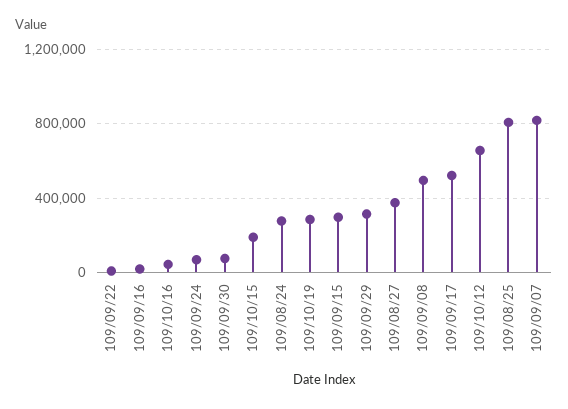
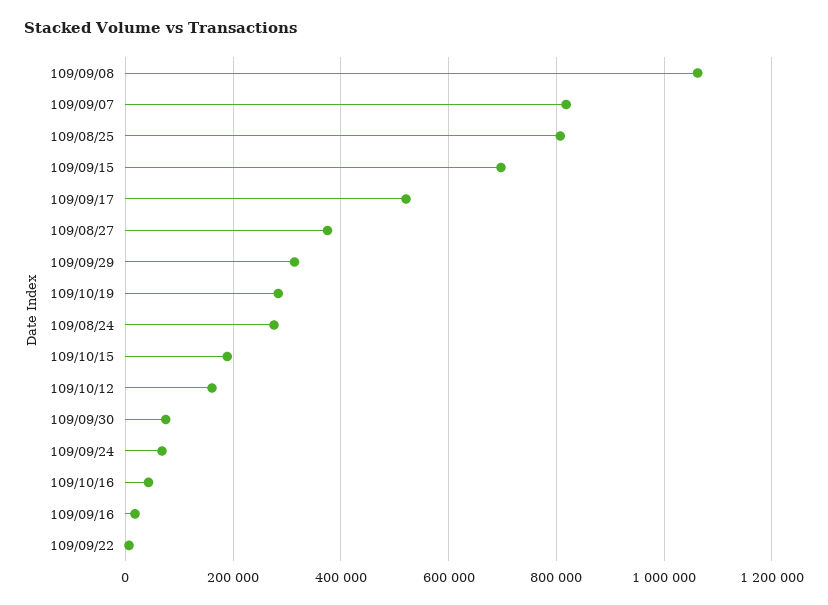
  {
    "109/09/22": 0,
    "109/09/16": 20000,
    "109/10/16": 40000,
    "109/09/24": 60000,
    "109/09/30": 80000,
    "109/10/15": 180000,
    "109/08/24": 280000,
    "109/10/19": 280000,
-   "109/09/15": 300000,
+   "109/09/15": 700000,
    "109/09/29": 320000,
    "109/08/27": 380000,
-   "109/09/08": 500000,
+   "109/09/08": 1060000,
    "109/09/17": 520000,
-   "109/10/12": 650000,
+   "109/10/12": 160000,
    "109/08/25": 800000,
    "109/09/07": 820000
  }

